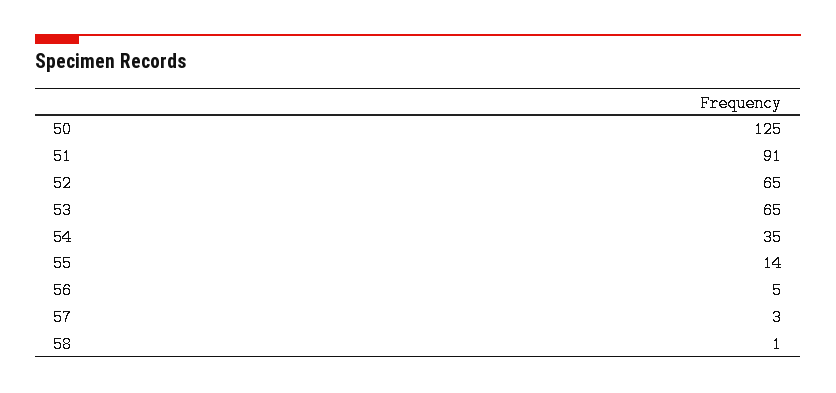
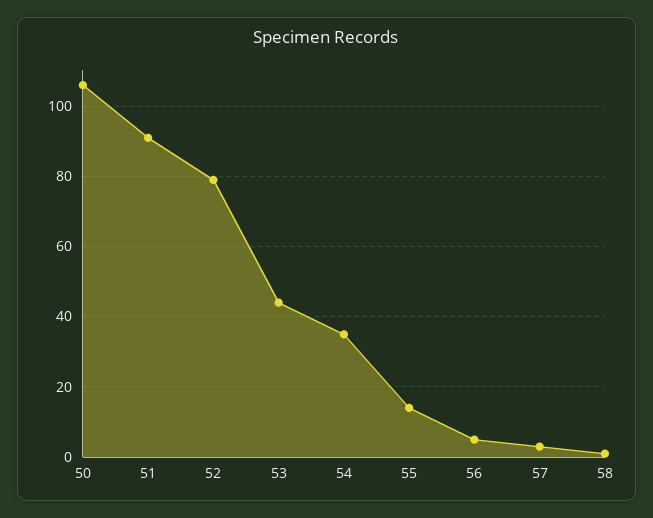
  {
-   "50": 125,
+   "50": 105,
    "51": 91,
-   "52": 65,
+   "52": 80,
-   "53": 65,
+   "53": 45,
    "54": 35,
    "55": 14,
    "56": 5,
    "57": 3,
    "58": 1
  }

